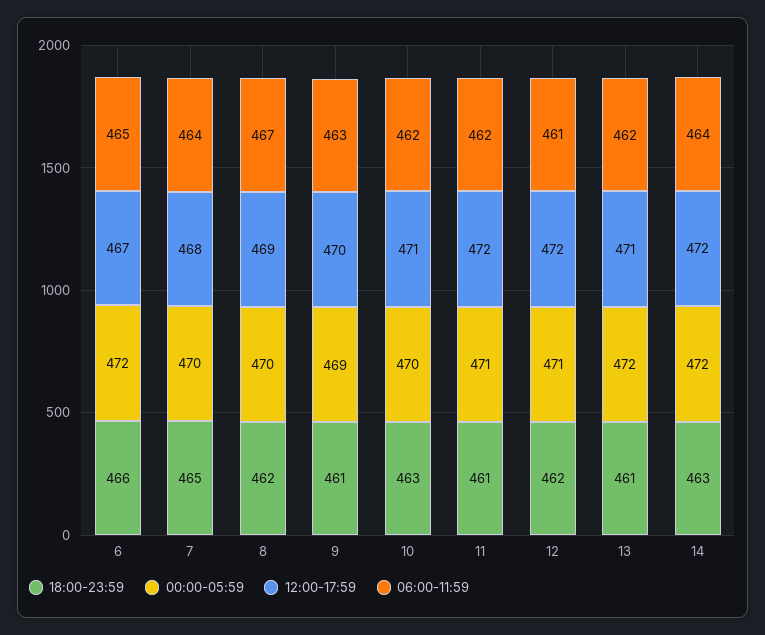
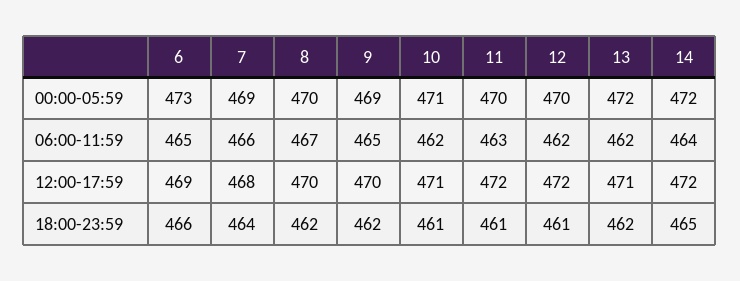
  {
    "18:00-23:59": {
      "6": 466,
-     "7": 465,
+     "7": 464,
      "8": 462,
-     "9": 461,
+     "9": 462,
-     "10": 463,
+     "10": 461,
      "11": 461,
-     "12": 462,
+     "12": 461,
-     "13": 461,
+     "13": 462,
-     "14": 463
+     "14": 465
    },
    "00:00-05:59": {
-     "6": 472,
+     "6": 473,
-     "7": 470,
+     "7": 469,
      "8": 470,
      "9": 469,
-     "10": 470,
+     "10": 471,
-     "11": 471,
+     "11": 470,
-     "12": 471,
+     "12": 470,
      "13": 472,
      "14": 472
    },
    "12:00-17:59": {
-     "6": 467,
+     "6": 469,
      "7": 468,
-     "8": 469,
+     "8": 470,
      "9": 470,
      "10": 471,
      "11": 472,
      "12": 472,
      "13": 471,
      "14": 472
    },
    "06:00-11:59": {
      "6": 465,
-     "7": 464,
+     "7": 466,
      "8": 467,
-     "9": 463,
+     "9": 465,
      "10": 462,
-     "11": 462,
+     "11": 463,
-     "12": 461,
+     "12": 462,
      "13": 462,
      "14": 464
    }
  }

